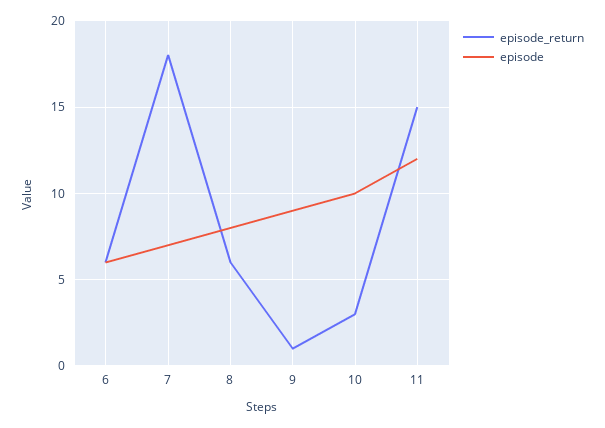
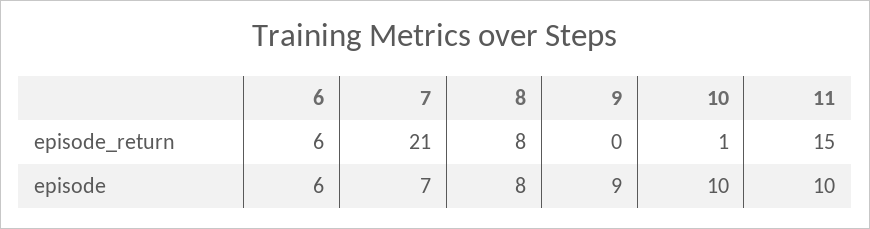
  {
    "episode_return": {
      "6": 6,
-     "7": 18,
+     "7": 21,
-     "8": 6,
+     "8": 8,
-     "9": 1,
+     "9": 0,
-     "10": 3,
+     "10": 1,
      "11": 15
    },
    "episode": {
      "6": 6,
      "7": 7,
      "8": 8,
      "9": 9,
      "10": 10,
-     "11": 12
+     "11": 10
    }
  }

